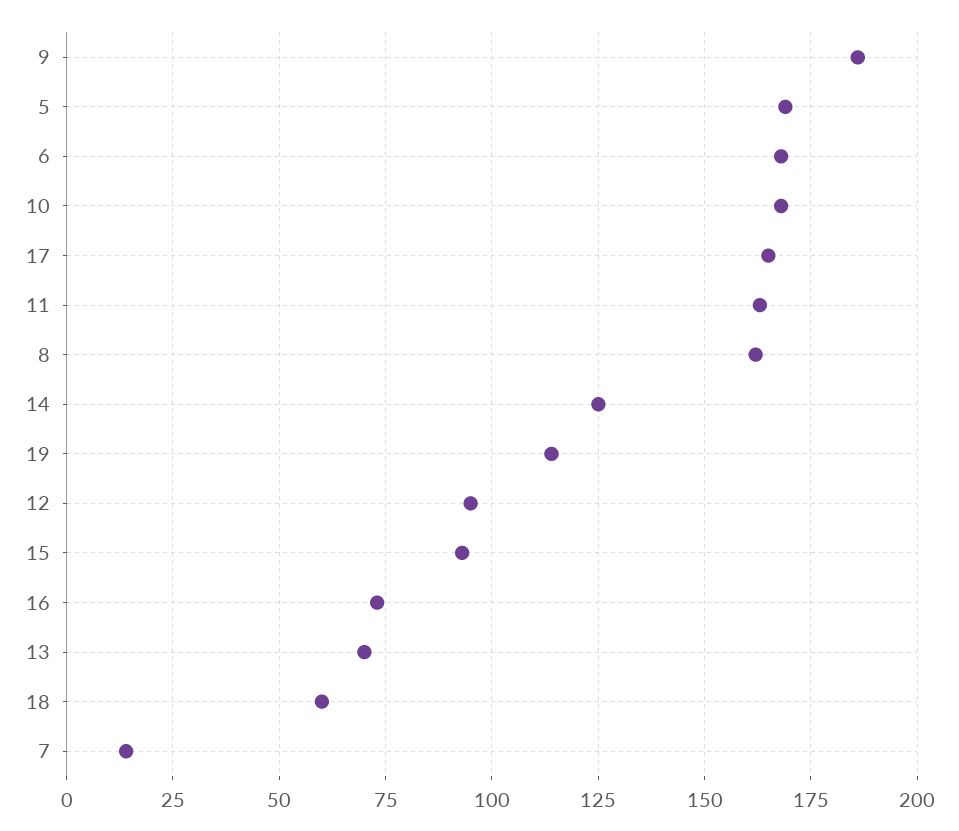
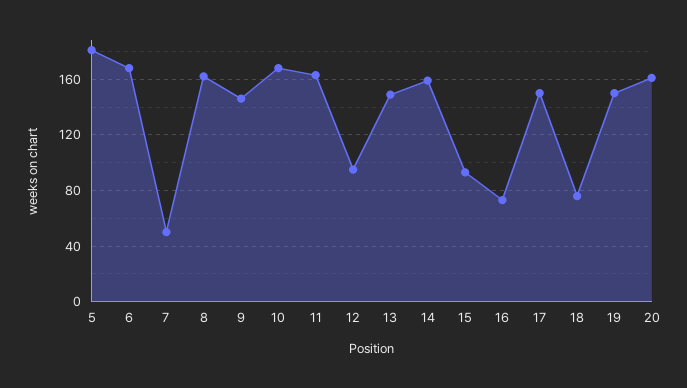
  {
-   "9": 185,
+   "9": 145,
-   "5": 170,
+   "5": 180,
    "6": 170,
    "10": 170,
-   "17": 165,
+   "17": 150,
    "11": 165,
    "8": 160,
-   "14": 125,
+   "14": 160,
-   "19": 115,
+   "19": 150,
    "12": 95,
    "15": 95,
    "16": 75,
-   "13": 70,
+   "13": 150,
-   "18": 60,
+   "18": 75,
-   "7": 15
+   "7": 50,
+   "20": 160
  }

